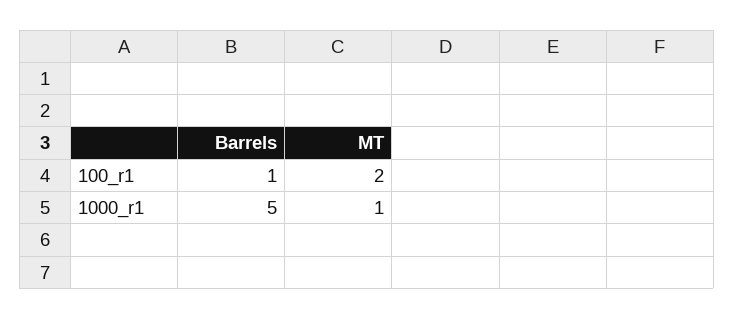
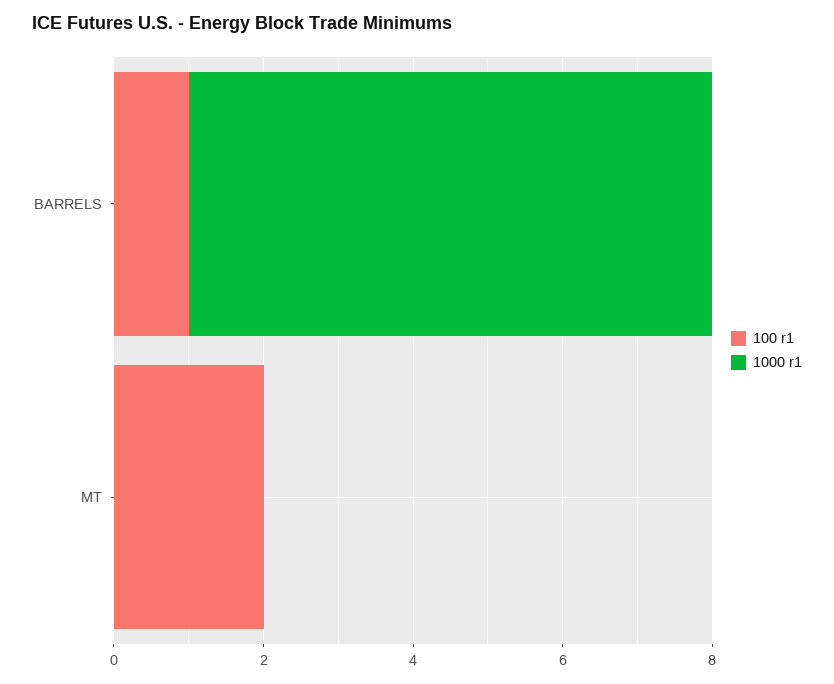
  {
    "100_r1": {
      "Barrels": 1,
      "MT": 2
    },
    "1000_r1": {
-     "Barrels": 5,
+     "Barrels": 7,
-     "MT": 1
+     "MT": 0
    }
  }

